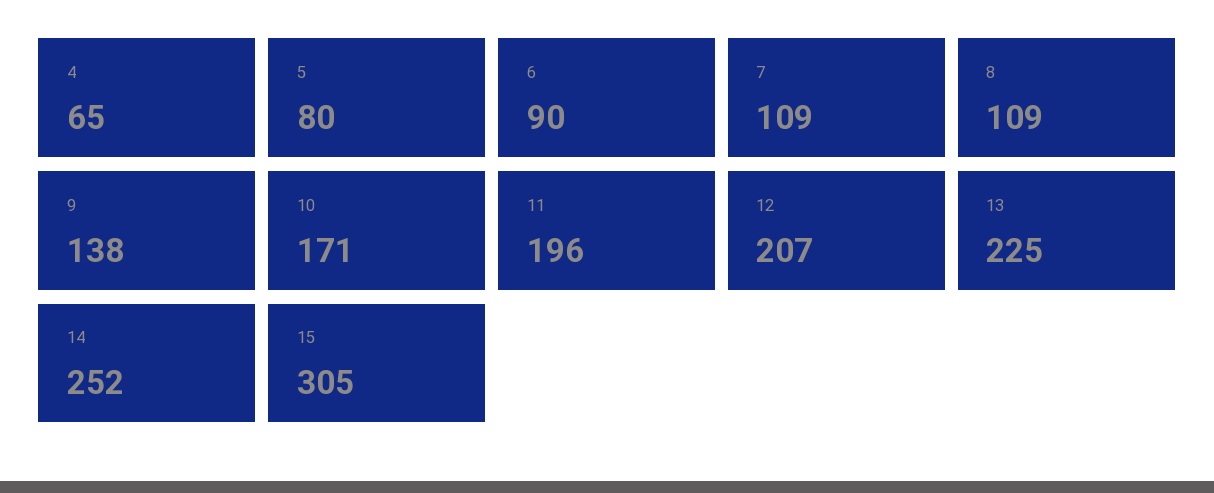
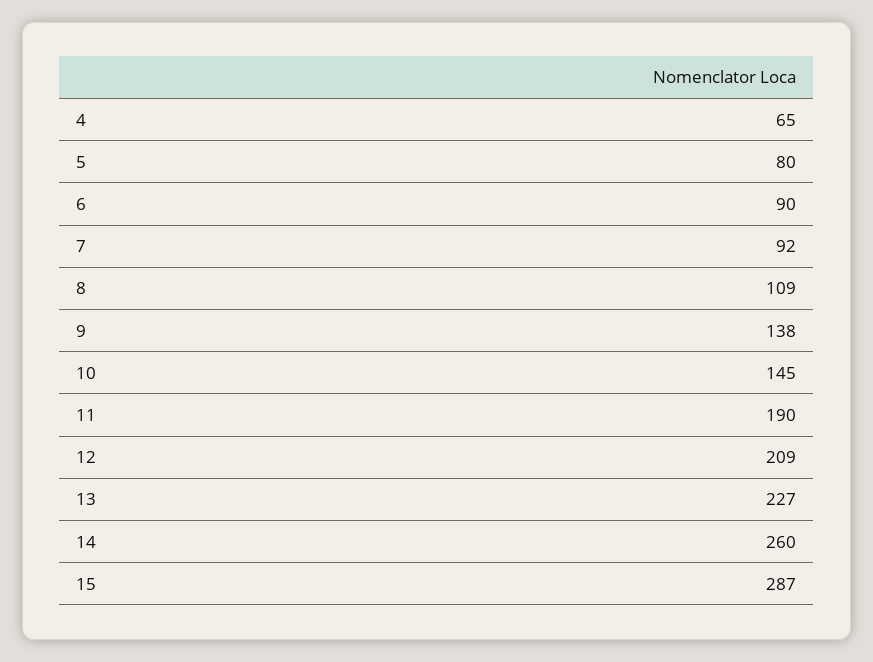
  {
    "4": 65,
    "5": 80,
    "6": 90,
-   "7": 109,
+   "7": 92,
    "8": 109,
    "9": 138,
-   "10": 171,
+   "10": 145,
-   "11": 196,
+   "11": 190,
-   "12": 207,
+   "12": 209,
-   "13": 225,
+   "13": 227,
-   "14": 252,
+   "14": 260,
-   "15": 305
+   "15": 287
  }

